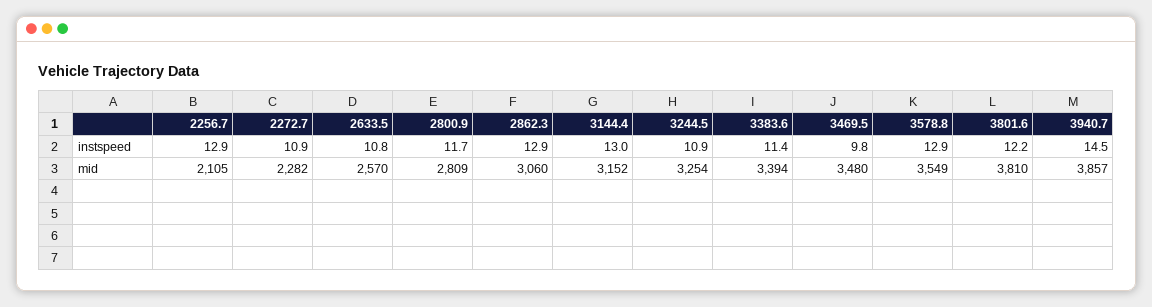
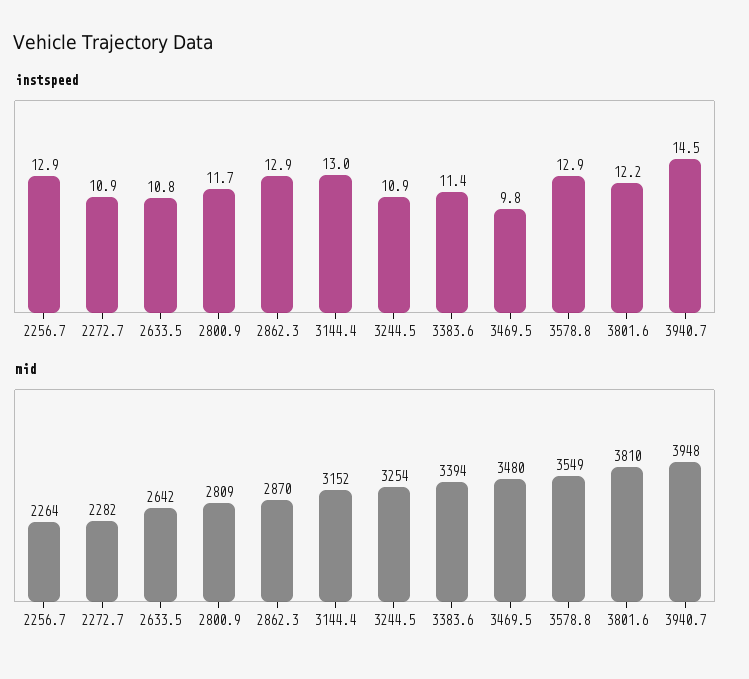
  {
    "instspeed": {
      "2256.7": 12.9,
      "2272.7": 10.9,
      "2633.5": 10.8,
      "2800.9": 11.7,
      "2862.3": 12.9,
      "3144.4": 13,
      "3244.5": 10.9,
      "3383.6": 11.4,
      "3469.5": 9.8,
      "3578.8": 12.9,
      "3801.6": 12.2,
      "3940.7": 14.5
    },
    "mid": {
-     "2256.7": 2105,
+     "2256.7": 2264,
      "2272.7": 2282,
-     "2633.5": 2570,
+     "2633.5": 2642,
      "2800.9": 2809,
-     "2862.3": 3060,
+     "2862.3": 2870,
      "3144.4": 3152,
      "3244.5": 3254,
      "3383.6": 3394,
      "3469.5": 3480,
      "3578.8": 3549,
      "3801.6": 3810,
-     "3940.7": 3857
+     "3940.7": 3948
    }
  }

